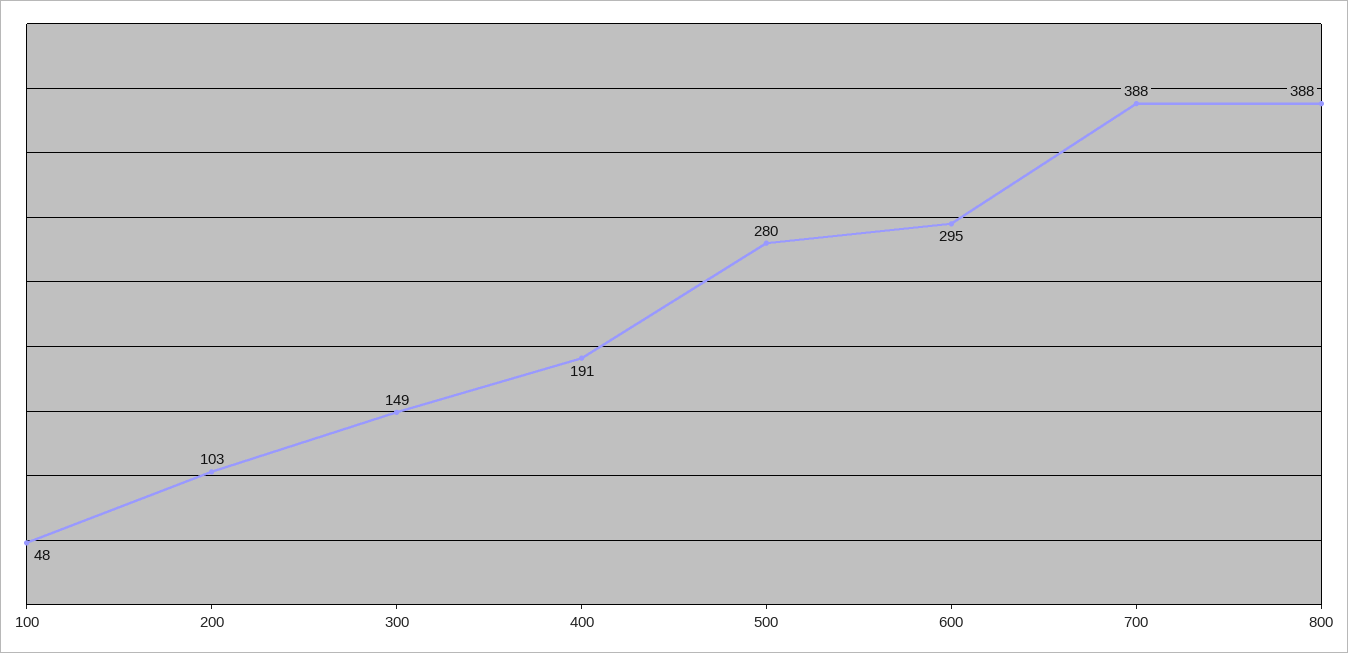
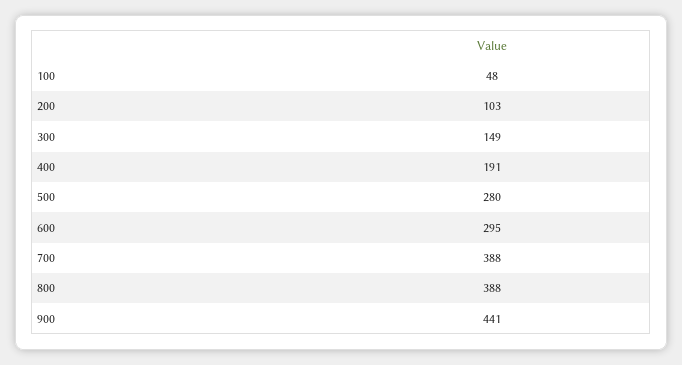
  {
    "100": 48,
    "200": 103,
    "300": 149,
    "400": 191,
    "500": 280,
    "600": 295,
    "700": 388,
-   "800": 388
+   "800": 388,
+   "900": 441
  }

